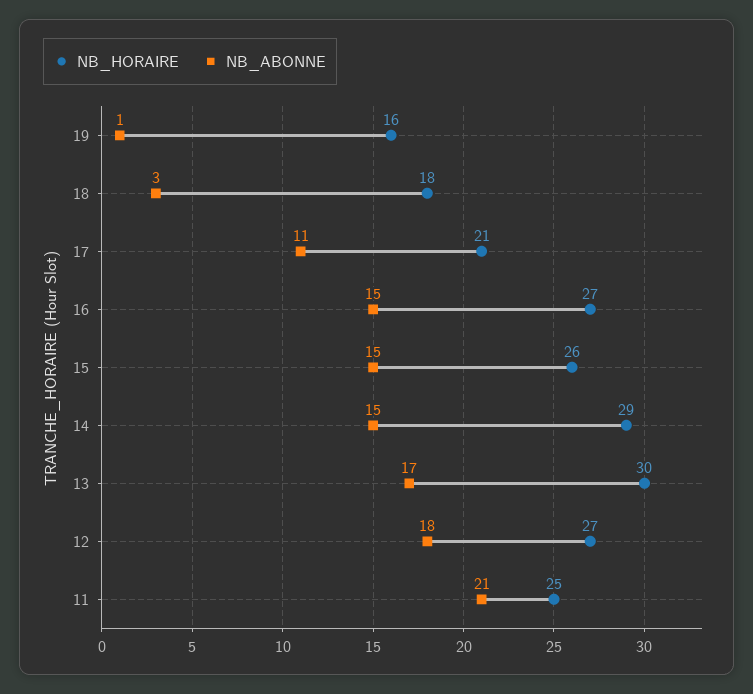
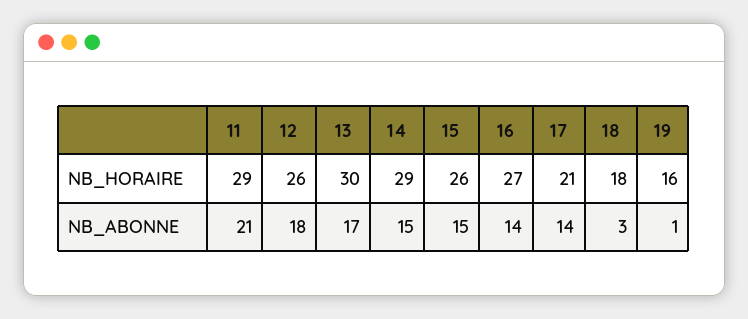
  {
    "NB_HORAIRE": {
      "19": 16,
      "18": 18,
      "17": 21,
      "16": 27,
      "15": 26,
      "14": 29,
      "13": 30,
-     "12": 27,
+     "12": 26,
-     "11": 25
+     "11": 29
    },
    "NB_ABONNE": {
      "19": 1,
      "18": 3,
-     "17": 11,
+     "17": 14,
-     "16": 15,
+     "16": 14,
      "15": 15,
      "14": 15,
      "13": 17,
      "12": 18,
      "11": 21
    }
  }

